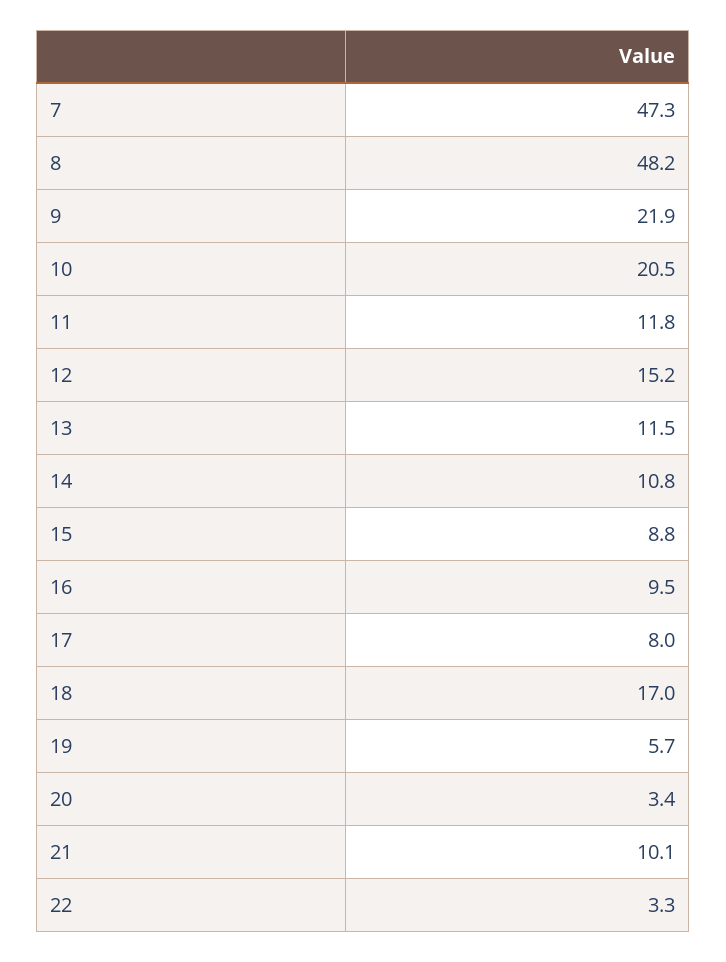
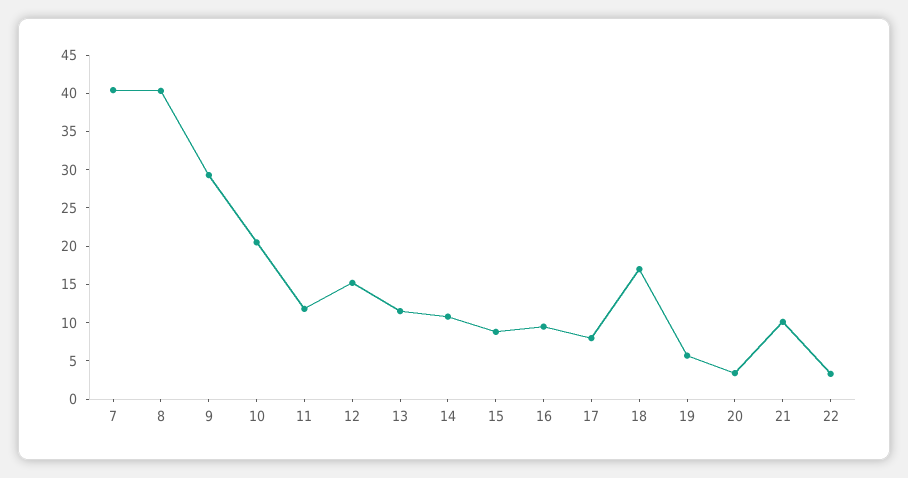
  {
-   "7": 47.3,
+   "7": 40,
-   "8": 48.2,
+   "8": 40,
-   "9": 21.9,
+   "9": 30,
    "10": 20.5,
    "11": 11.8,
    "12": 15.2,
    "13": 11.5,
    "14": 10.8,
    "15": 8.8,
    "16": 9.5,
    "17": 8,
    "18": 17,
    "19": 5.7,
    "20": 3.4,
    "21": 10.1,
    "22": 3.3
  }

